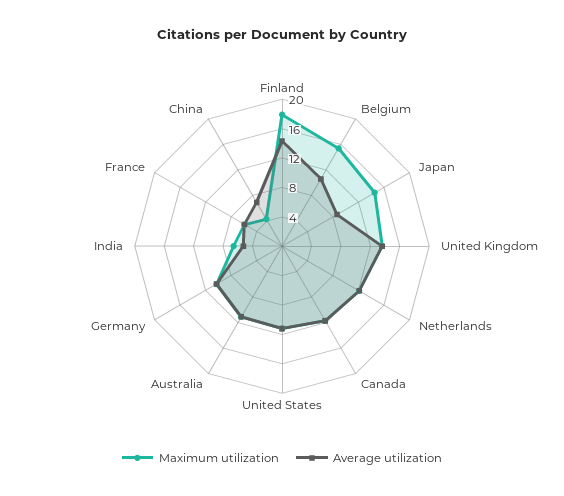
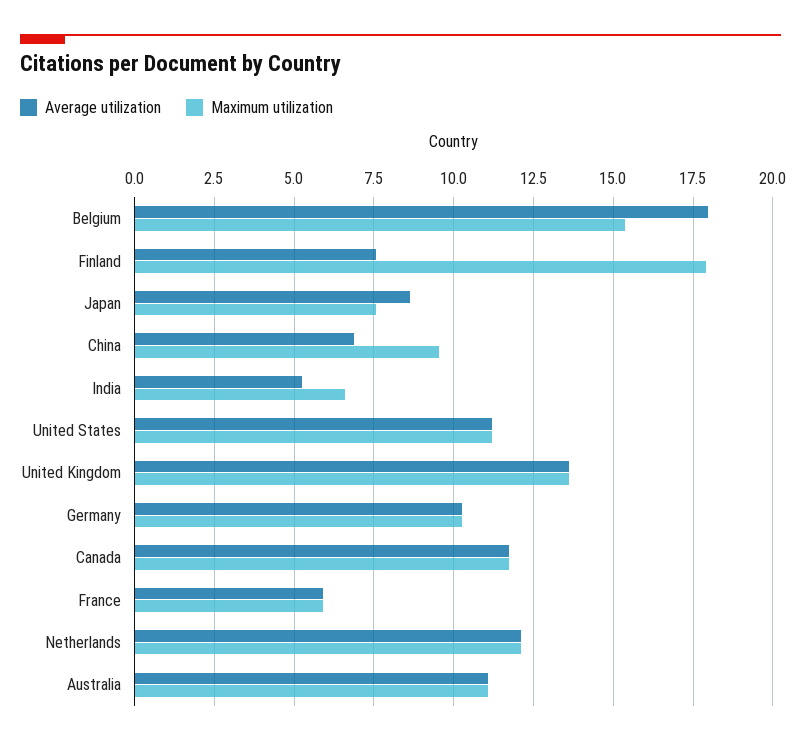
  {
    "Maximum utilization": {
      "Finland": 18,
      "Belgium": 15.5,
-     "Japan": 14,
+     "Japan": 7.5,
      "United Kingdom": 13.5,
      "Netherlands": 12,
      "Canada": 11.75,
      "United States": 11.25,
      "Australia": 11,
      "Germany": 10.25,
      "India": 6.5,
      "France": 6,
-     "China": 4
+     "China": 9.5
    },
    "Average utilization": {
-     "Finland": 14,
+     "Finland": 7.5,
-     "Belgium": 10,
+     "Belgium": 18,
      "Japan": 8.75,
      "United Kingdom": 13.5,
      "Netherlands": 12,
      "Canada": 11.75,
      "United States": 11.25,
      "Australia": 11,
      "Germany": 10.25,
      "India": 5.25,
      "France": 6,
      "China": 6.75
    }
  }

